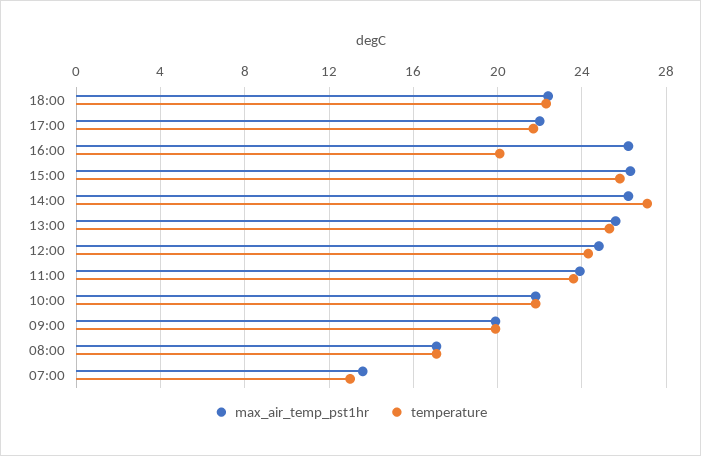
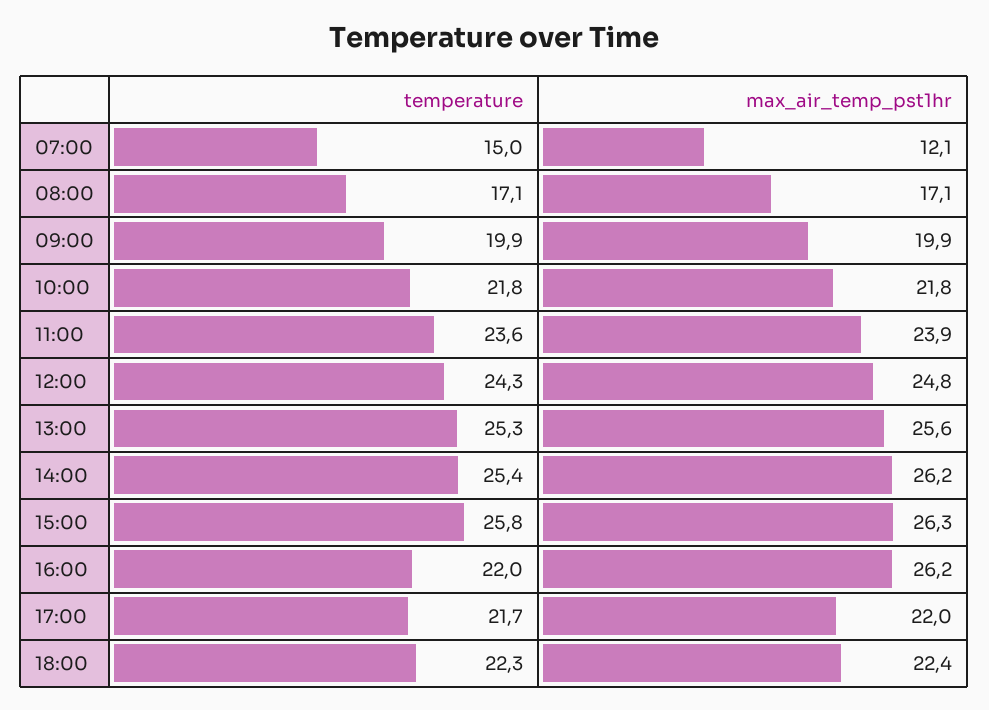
  {
    "max_air_temp_pst1hr": {
      "18:00": 22.4,
      "17:00": 22,
      "16:00": 26.2,
      "15:00": 26.3,
      "14:00": 26.2,
      "13:00": 25.6,
      "12:00": 24.8,
      "11:00": 23.9,
      "10:00": 21.8,
      "09:00": 19.9,
      "08:00": 17.1,
-     "07:00": 13.5
+     "07:00": 12.1
    },
    "temperature": {
      "18:00": 22.3,
      "17:00": 21.7,
-     "16:00": 20,
+     "16:00": 22,
      "15:00": 25.8,
-     "14:00": 27,
+     "14:00": 25.4,
      "13:00": 25.3,
      "12:00": 24.3,
      "11:00": 23.6,
      "10:00": 21.8,
      "09:00": 19.9,
      "08:00": 17.1,
-     "07:00": 13
+     "07:00": 15
    }
  }

